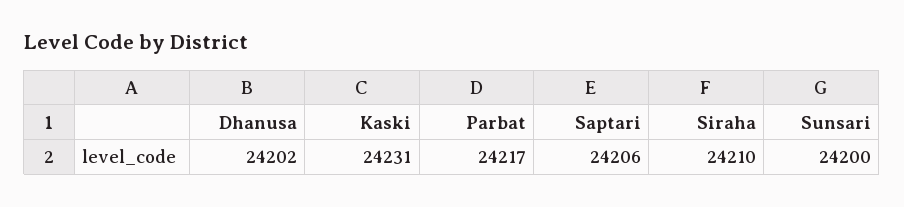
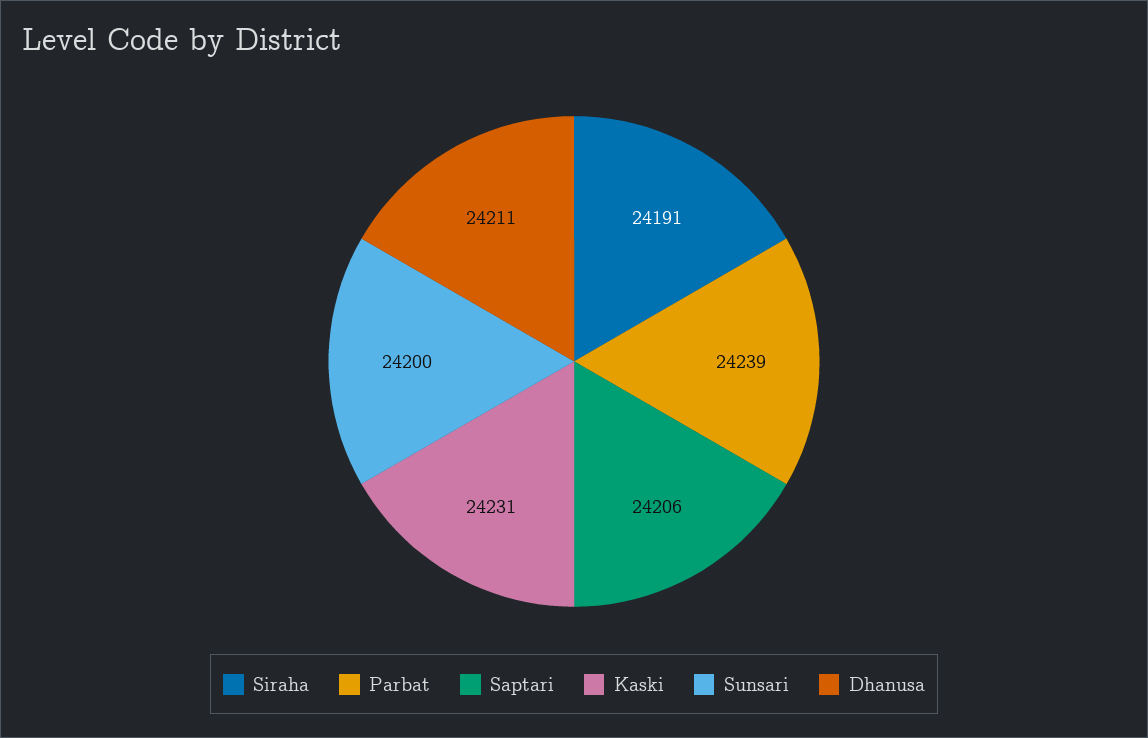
  {
-   "Dhanusa": 24202,
+   "Dhanusa": 24211,
    "Kaski": 24231,
-   "Parbat": 24217,
+   "Parbat": 24239,
    "Saptari": 24206,
-   "Siraha": 24210,
+   "Siraha": 24191,
    "Sunsari": 24200
  }

